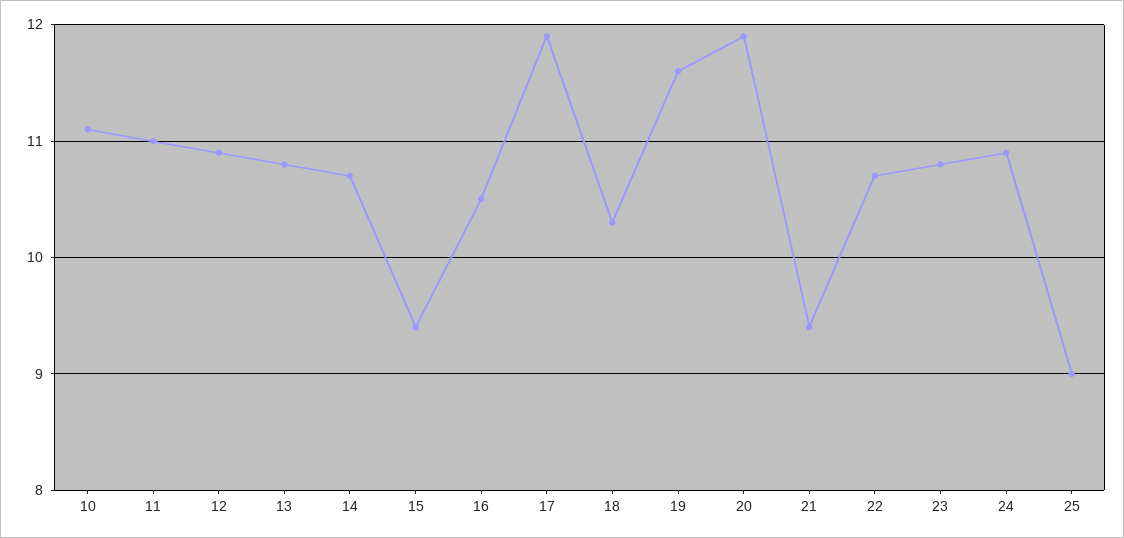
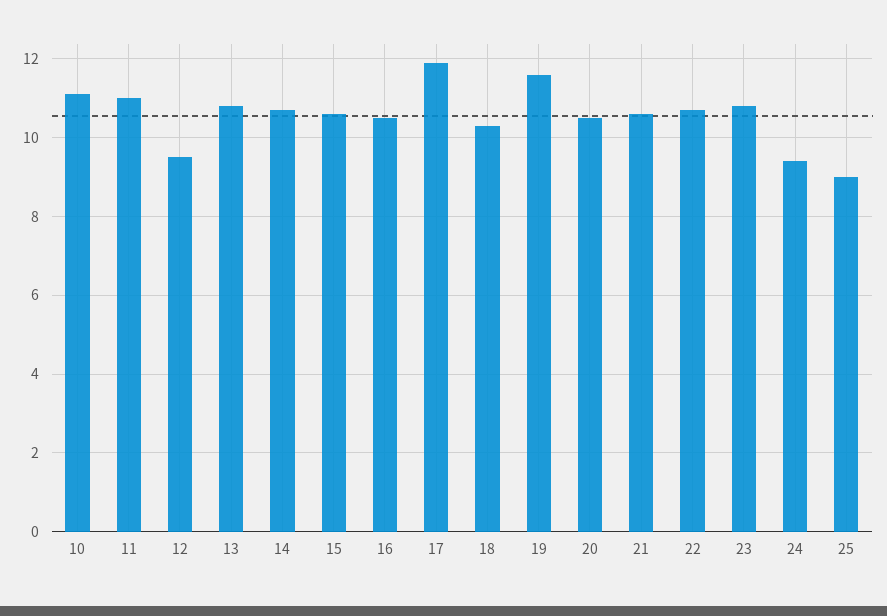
  {
    "10": 11.1,
    "11": 11,
-   "12": 10.9,
+   "12": 9.5,
    "13": 10.8,
    "14": 10.7,
-   "15": 9.4,
+   "15": 10.5,
    "16": 10.5,
    "17": 11.9,
    "18": 10.3,
    "19": 11.6,
-   "20": 11.9,
+   "20": 10.5,
-   "21": 9.4,
+   "21": 10.5,
    "22": 10.7,
    "23": 10.8,
-   "24": 10.9,
+   "24": 9.5,
    "25": 9
  }

